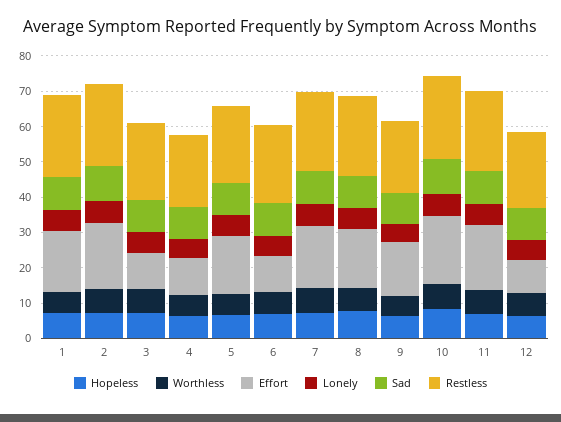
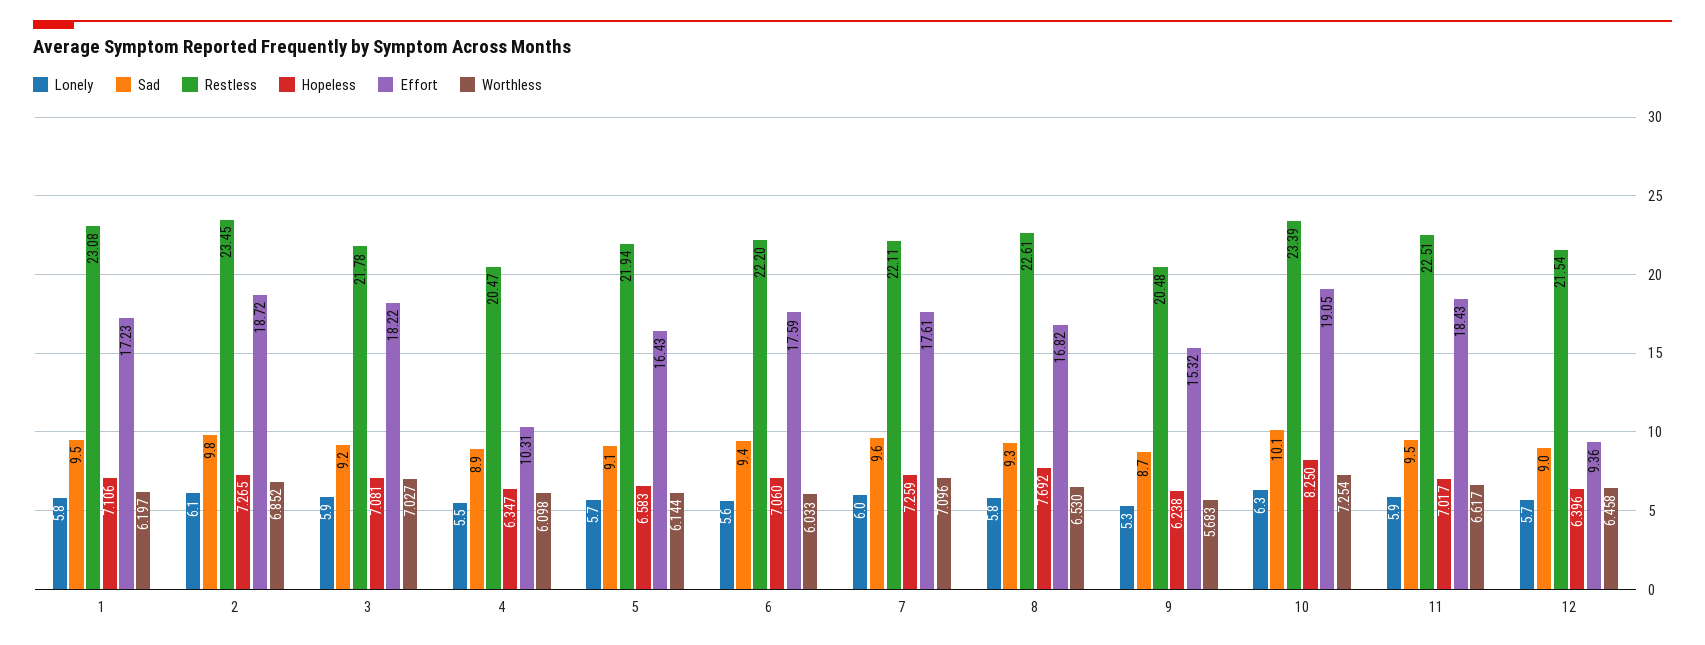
  {
    "Hopeless": {
      "1": 7.106,
      "2": 7.265,
      "3": 7.081,
      "4": 6.347,
      "5": 6.583,
      "6": 7.06,
      "7": 7.259,
      "8": 7.692,
      "9": 6.238,
      "10": 8.25,
      "11": 7.017,
      "12": 6.396
    },
    "Worthless": {
      "1": 6.197,
      "2": 6.852,
      "3": 7.027,
      "4": 6.098,
      "5": 6.144,
      "6": 6.033,
      "7": 7.096,
      "8": 6.53,
      "9": 5.683,
      "10": 7.254,
      "11": 6.617,
      "12": 6.458
    },
    "Effort": {
      "1": 17.23,
      "2": 18.72,
-     "3": 10,
+     "3": 18.22,
      "4": 10.31,
      "5": 16.43,
-     "6": 10,
+     "6": 17.59,
      "7": 17.61,
      "8": 16.82,
      "9": 15.32,
      "10": 19.05,
      "11": 18.43,
      "12": 9.36
    },
    "Lonely": {
      "1": 5.8,
      "2": 6.1,
      "3": 5.9,
      "4": 5.5,
      "5": 5.7,
      "6": 5.6,
      "7": 6,
      "8": 5.8,
      "9": 5.3,
      "10": 6.3,
      "11": 5.9,
      "12": 5.7
    },
    "Sad": {
      "1": 9.5,
      "2": 9.8,
      "3": 9.2,
      "4": 8.9,
      "5": 9.1,
      "6": 9.4,
      "7": 9.6,
      "8": 9.3,
      "9": 8.7,
      "10": 10.1,
      "11": 9.5,
      "12": 9
    },
    "Restless": {
      "1": 23.08,
      "2": 23.45,
      "3": 21.78,
      "4": 20.47,
      "5": 21.94,
      "6": 22.2,
      "7": 22.11,
      "8": 22.61,
      "9": 20.48,
      "10": 23.39,
      "11": 22.51,
      "12": 21.54
    }
  }

